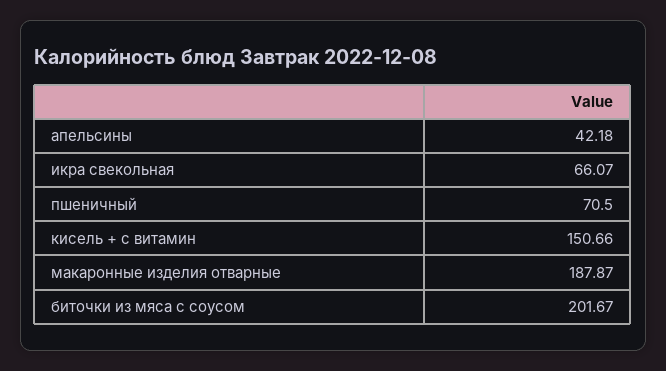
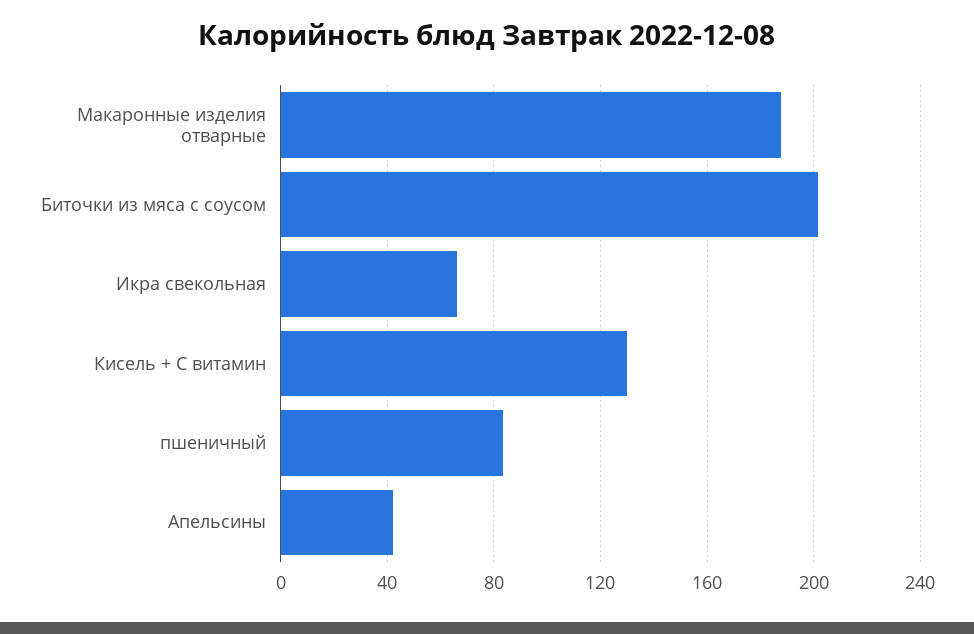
  {
    "апельсины": 42.18,
    "икра свекольная": 66.07,
-   "пшеничный": 70.5,
+   "пшеничный": 85,
-   "кисель + с витамин": 150.66,
+   "кисель + с витамин": 130,
    "макаронные изделия отварные": 187.87,
    "биточки из мяса с соусом": 201.67
  }

